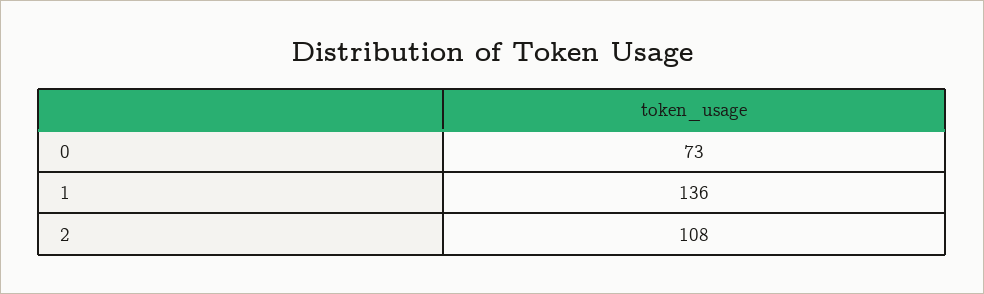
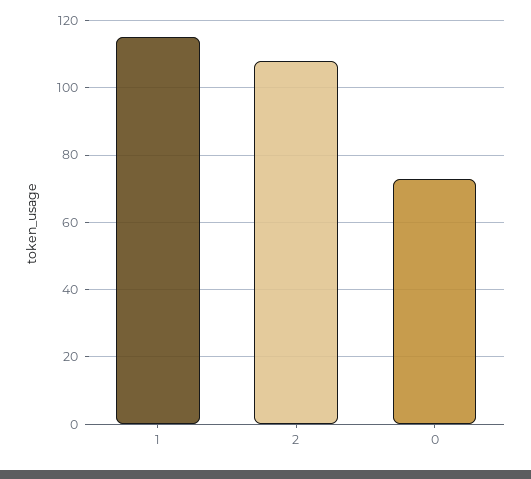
  {
    "0": 73,
-   "1": 136,
+   "1": 115,
    "2": 108
  }

